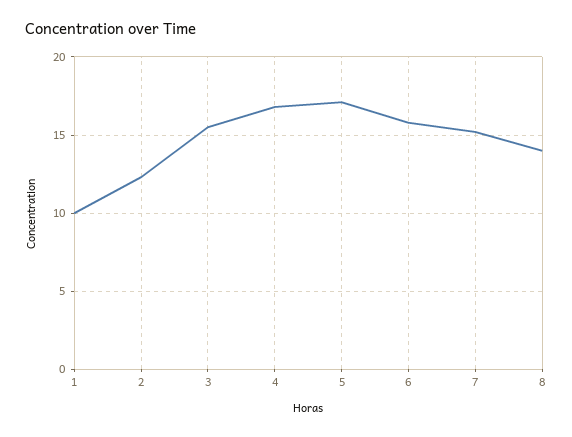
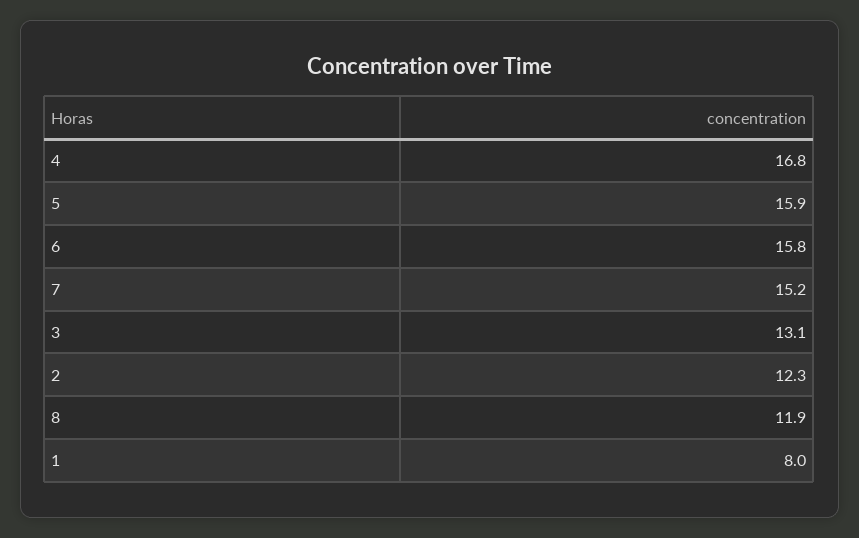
  {
-   "1": 10,
+   "1": 8,
    "2": 12.3,
-   "3": 15.5,
+   "3": 13.1,
    "4": 16.8,
-   "5": 17,
+   "5": 15.9,
    "6": 15.8,
    "7": 15.2,
-   "8": 14
+   "8": 11.9
  }

